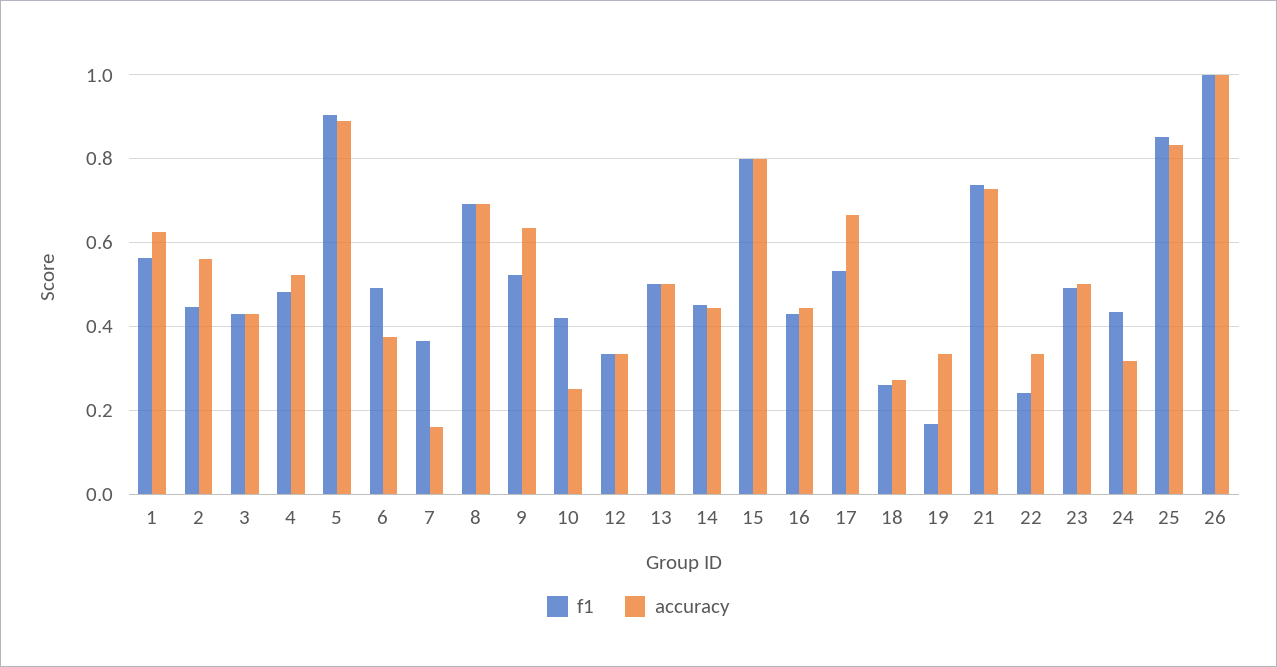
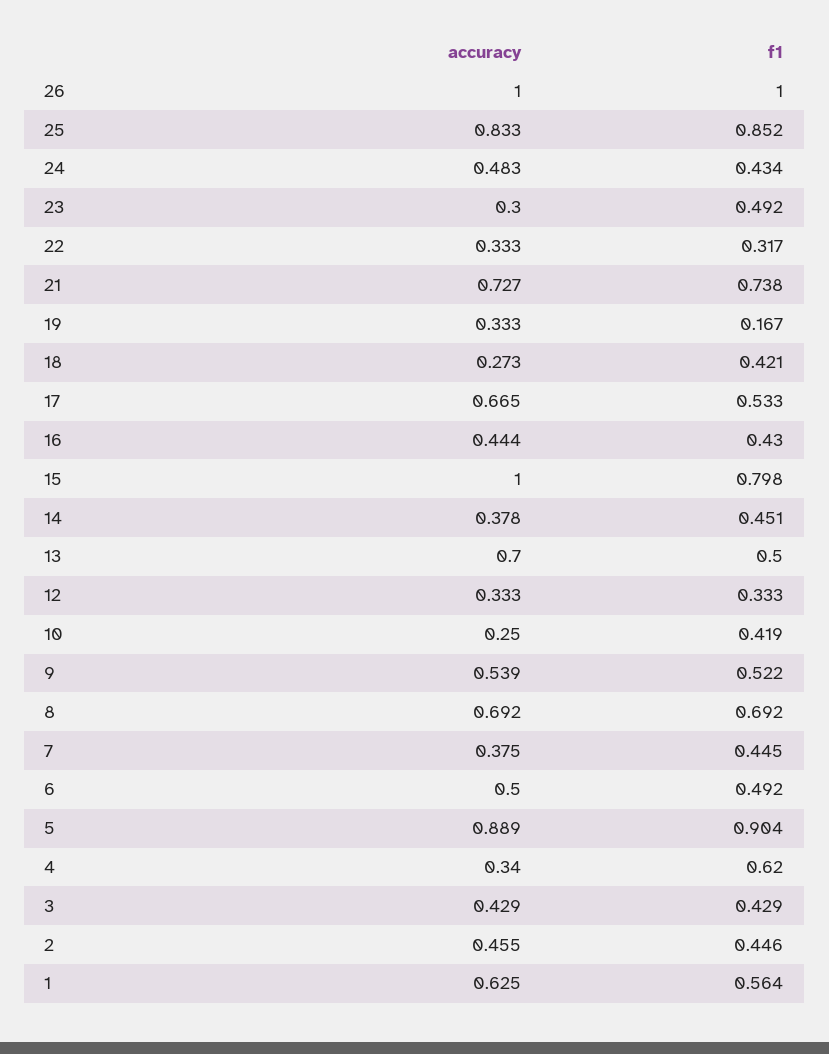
  {
    "f1": {
      "1": 0.564,
      "2": 0.446,
      "3": 0.429,
-     "4": 0.48,
+     "4": 0.62,
      "5": 0.904,
      "6": 0.492,
-     "7": 0.36,
+     "7": 0.445,
      "8": 0.692,
      "9": 0.522,
      "10": 0.419,
      "12": 0.333,
      "13": 0.5,
      "14": 0.451,
      "15": 0.798,
      "16": 0.43,
      "17": 0.533,
-     "18": 0.26,
+     "18": 0.421,
      "19": 0.167,
      "21": 0.738,
-     "22": 0.24,
+     "22": 0.317,
      "23": 0.492,
      "24": 0.434,
      "25": 0.852,
      "26": 1
    },
    "accuracy": {
      "1": 0.625,
-     "2": 0.56,
+     "2": 0.455,
      "3": 0.429,
-     "4": 0.52,
+     "4": 0.34,
      "5": 0.889,
-     "6": 0.38,
+     "6": 0.5,
-     "7": 0.16,
+     "7": 0.375,
      "8": 0.692,
-     "9": 0.64,
+     "9": 0.539,
      "10": 0.25,
      "12": 0.333,
-     "13": 0.5,
+     "13": 0.7,
-     "14": 0.44,
+     "14": 0.378,
-     "15": 0.8,
+     "15": 1,
      "16": 0.444,
      "17": 0.665,
      "18": 0.273,
      "19": 0.333,
      "21": 0.727,
      "22": 0.333,
-     "23": 0.5,
+     "23": 0.3,
-     "24": 0.32,
+     "24": 0.483,
      "25": 0.833,
      "26": 1
    }
  }

